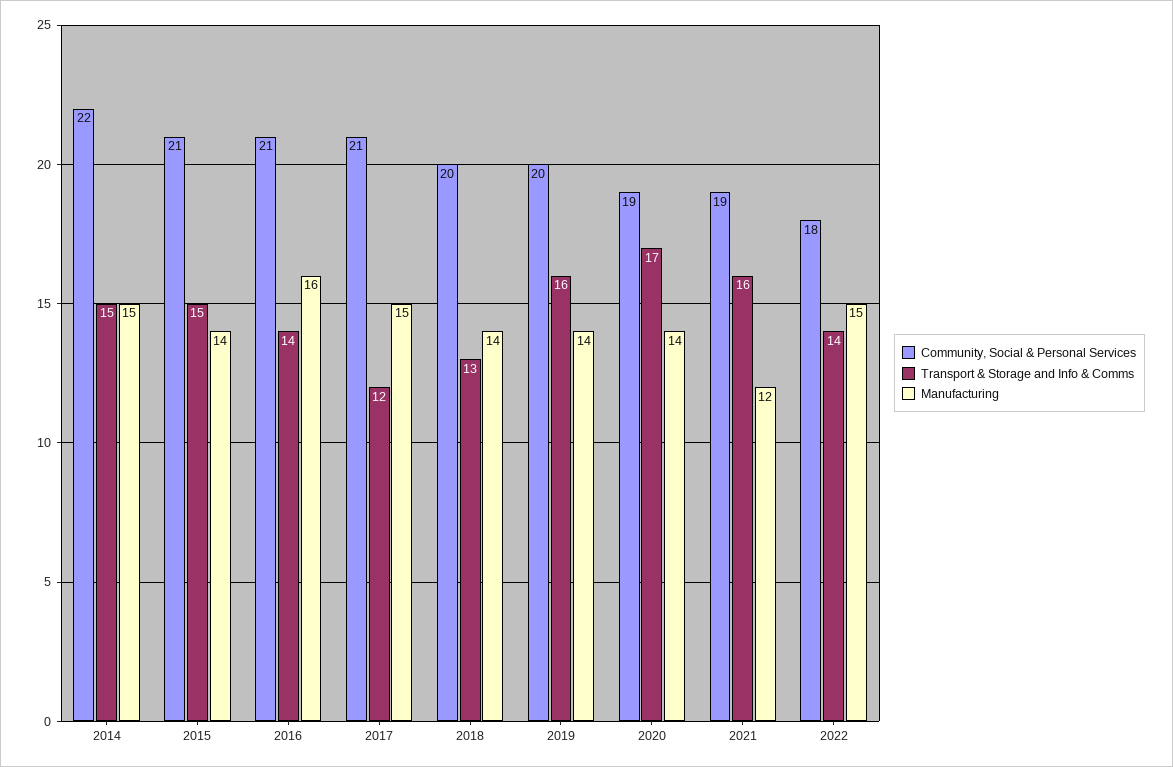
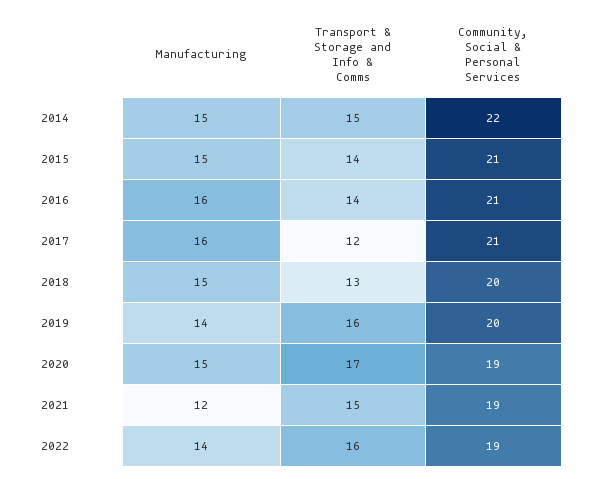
  {
    "Community, Social & Personal Services": {
      "2014": 22,
      "2015": 21,
      "2016": 21,
      "2017": 21,
      "2018": 20,
      "2019": 20,
      "2020": 19,
      "2021": 19,
-     "2022": 18
+     "2022": 19
    },
    "Transport & Storage and Info & Comms": {
      "2014": 15,
-     "2015": 15,
+     "2015": 14,
      "2016": 14,
      "2017": 12,
      "2018": 13,
      "2019": 16,
      "2020": 17,
-     "2021": 16,
+     "2021": 15,
-     "2022": 14
+     "2022": 16
    },
    "Manufacturing": {
      "2014": 15,
-     "2015": 14,
+     "2015": 15,
      "2016": 16,
-     "2017": 15,
+     "2017": 16,
-     "2018": 14,
+     "2018": 15,
      "2019": 14,
-     "2020": 14,
+     "2020": 15,
      "2021": 12,
-     "2022": 15
+     "2022": 14
    }
  }

